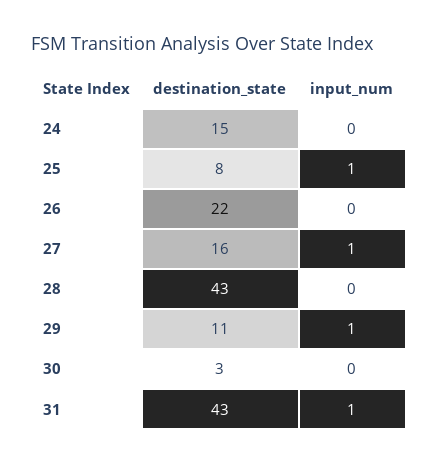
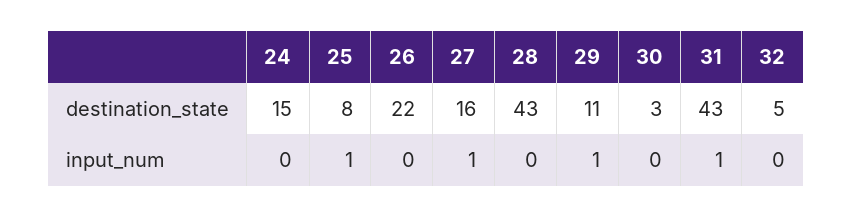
  {
    "destination_state": {
      "24": 15,
      "25": 8,
      "26": 22,
      "27": 16,
      "28": 43,
      "29": 11,
      "30": 3,
-     "31": 43
+     "31": 43,
+     "32": 5
    },
    "input_num": {
      "24": 0,
      "25": 1,
      "26": 0,
      "27": 1,
      "28": 0,
      "29": 1,
      "30": 0,
-     "31": 1
+     "31": 1,
+     "32": 0
    }
  }

